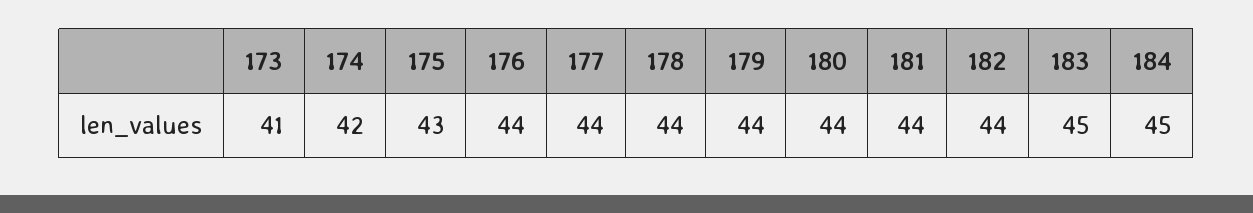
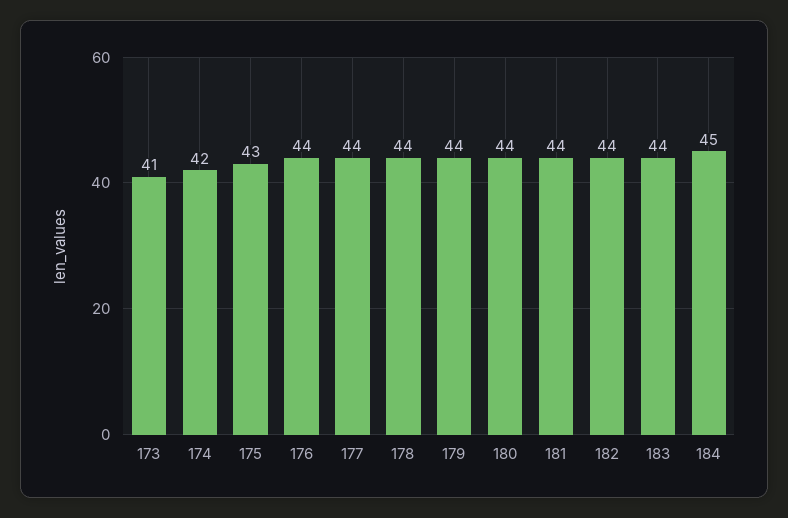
  {
    "173": 41,
    "174": 42,
    "175": 43,
    "176": 44,
    "177": 44,
    "178": 44,
    "179": 44,
    "180": 44,
    "181": 44,
    "182": 44,
-   "183": 45,
+   "183": 44,
    "184": 45
  }

